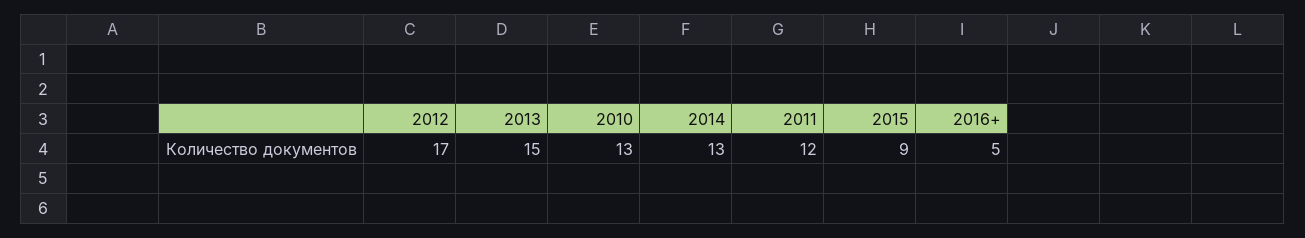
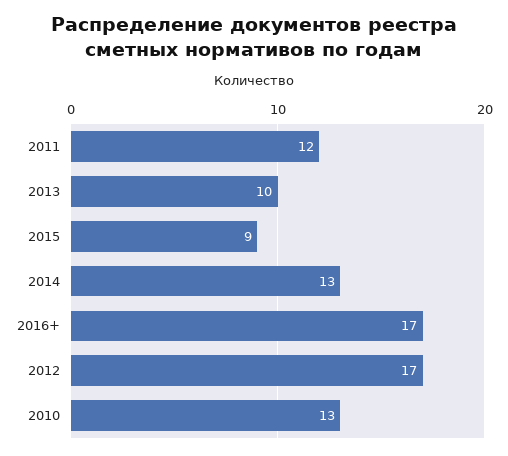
  {
    "2012": 17,
-   "2013": 15,
+   "2013": 10,
    "2010": 13,
    "2014": 13,
    "2011": 12,
    "2015": 9,
-   "2016+": 5
+   "2016+": 17
  }

